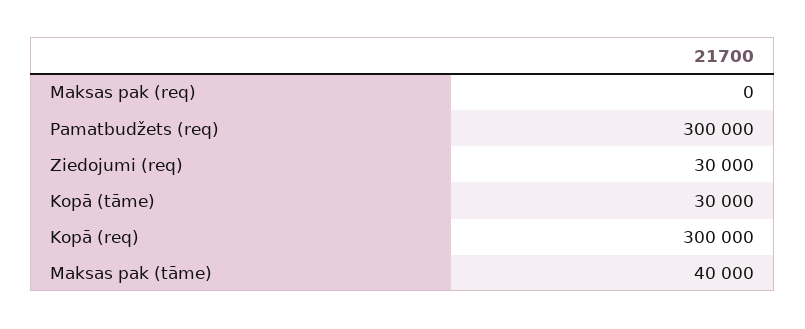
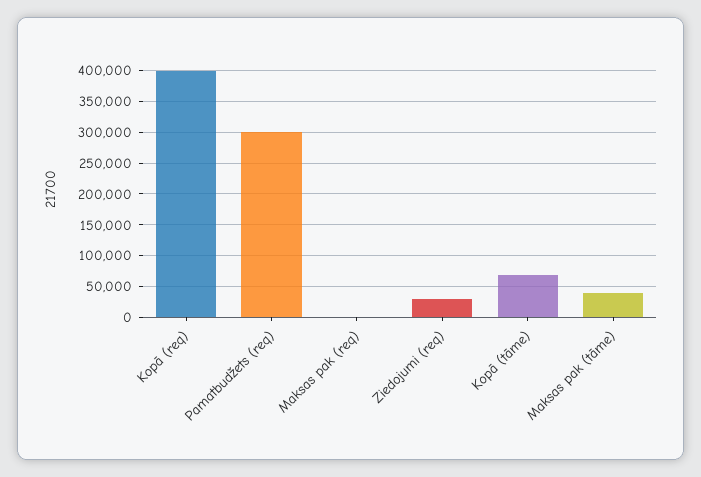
  {
    "Maksas pak (req)": 0,
    "Pamatbudžets (req)": 300000,
    "Ziedojumi (req)": 30000,
-   "Kopā (tāme)": 30000,
+   "Kopā (tāme)": 70000,
-   "Kopā (req)": 300000,
+   "Kopā (req)": 400000,
    "Maksas pak (tāme)": 40000
  }

